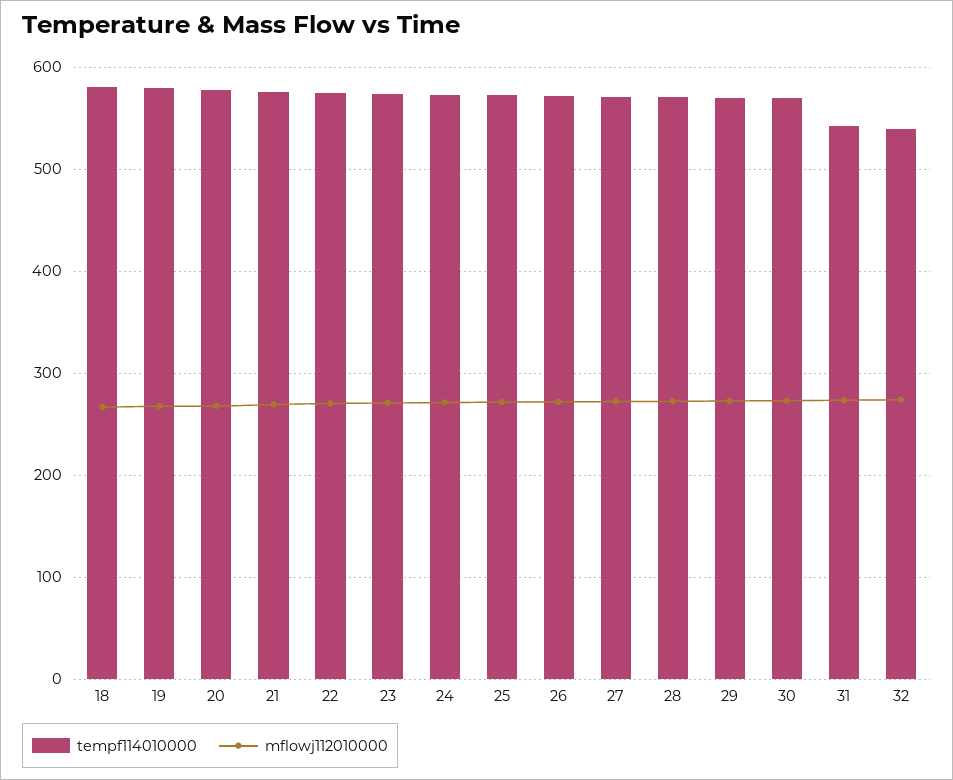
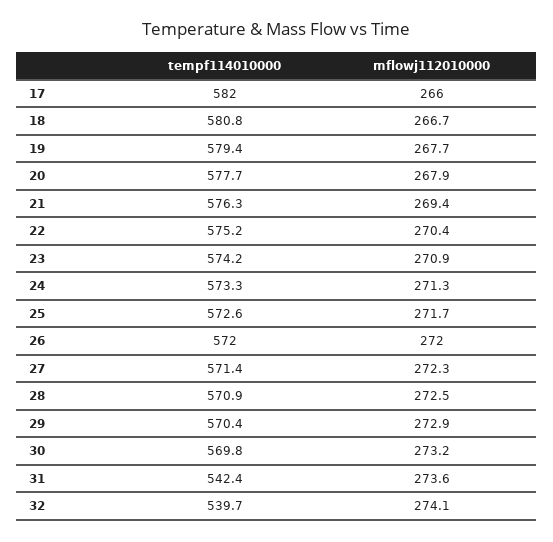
  {
    "tempf114010000": {
      "18": 580.8,
      "19": 579.4,
      "20": 577.7,
      "21": 576.3,
      "22": 575.2,
      "23": 574.2,
      "24": 573.3,
      "25": 572.6,
      "26": 572,
      "27": 571.4,
      "28": 570.9,
      "29": 570.4,
      "30": 569.8,
      "31": 542.4,
-     "32": 539.7
+     "32": 539.7,
+     "17": 582
    },
    "mflowj112010000": {
      "18": 266.7,
      "19": 267.7,
      "20": 267.9,
      "21": 269.4,
      "22": 270.4,
      "23": 270.9,
      "24": 271.3,
      "25": 271.7,
      "26": 272,
      "27": 272.3,
      "28": 272.5,
      "29": 272.9,
      "30": 273.2,
      "31": 273.6,
-     "32": 274.1
+     "32": 274.1,
+     "17": 266
    }
  }

